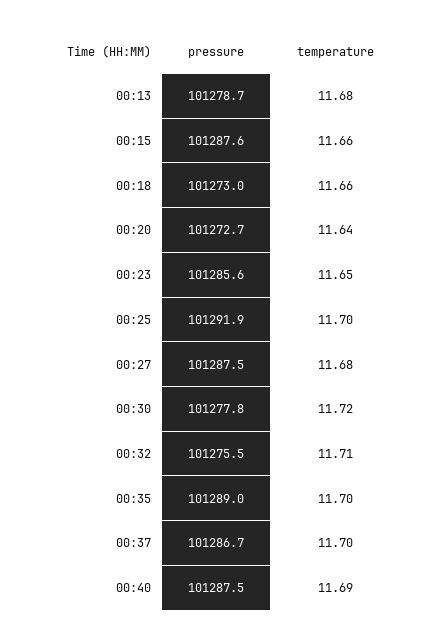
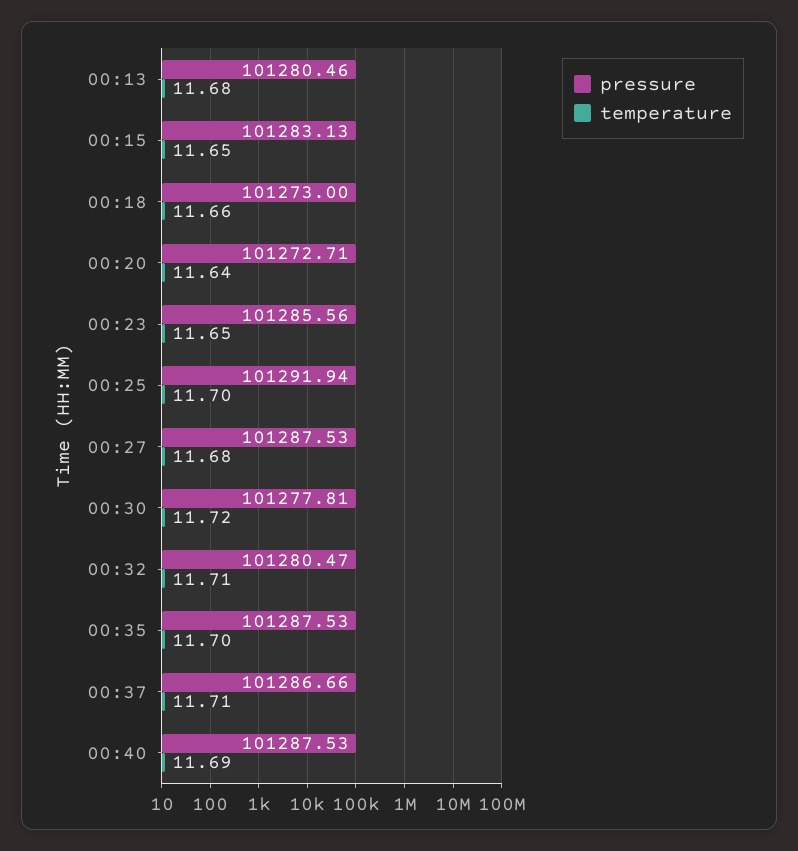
  {
    "pressure": {
-     "00:13": 101278.7,
+     "00:13": 101280.46,
-     "00:15": 101287.6,
+     "00:15": 101283.13,
      "00:18": 101273,
      "00:20": 101272.71,
      "00:23": 101285.56,
      "00:25": 101291.94,
      "00:27": 101287.53,
      "00:30": 101277.81,
-     "00:32": 101275.5,
+     "00:32": 101280.47,
-     "00:35": 101289,
+     "00:35": 101287.53,
      "00:37": 101286.66,
      "00:40": 101287.53
    },
    "temperature": {
      "00:13": 11.68,
-     "00:15": 11.66,
+     "00:15": 11.65,
      "00:18": 11.66,
      "00:20": 11.64,
      "00:23": 11.65,
      "00:25": 11.7,
      "00:27": 11.68,
      "00:30": 11.72,
      "00:32": 11.71,
      "00:35": 11.7,
-     "00:37": 11.7,
+     "00:37": 11.71,
      "00:40": 11.69
    }
  }

